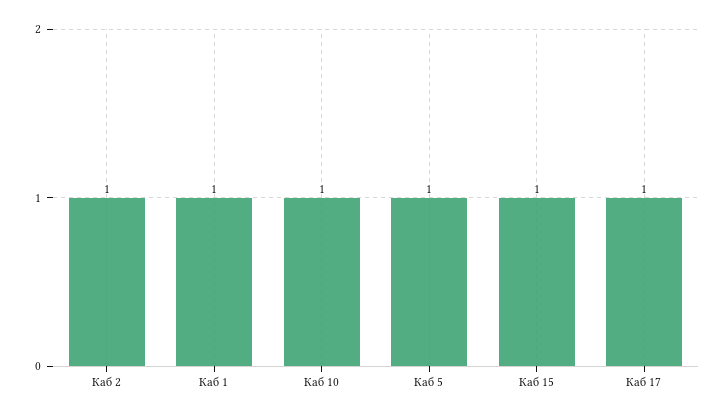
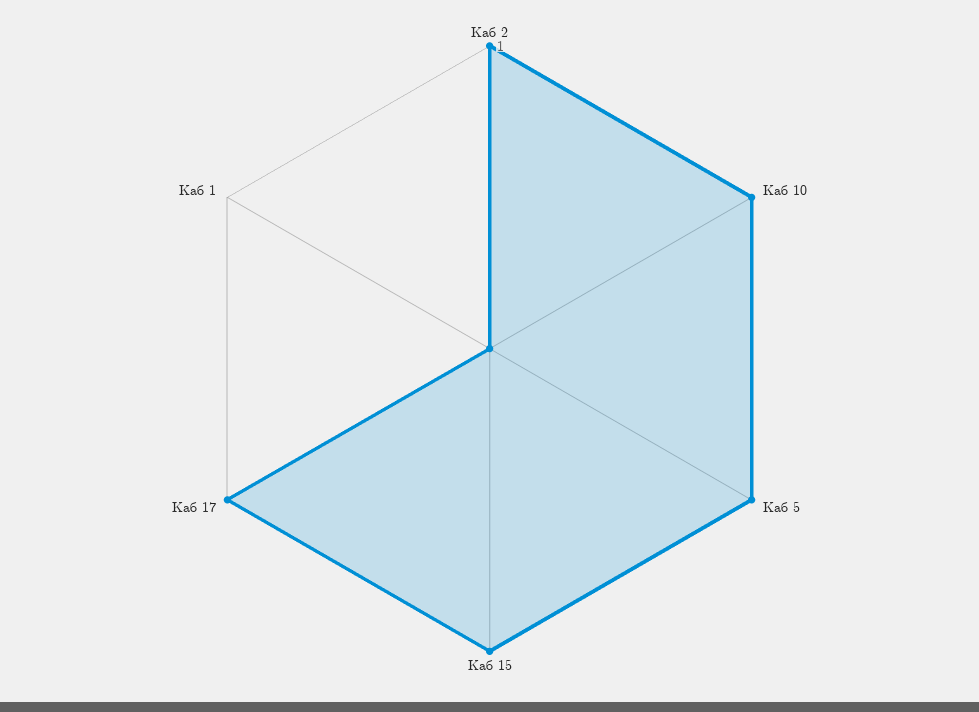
  {
    "Каб 2": 1,
-   "Каб 1": 1,
+   "Каб 1": 0,
    "Каб 10": 1,
    "Каб 5": 1,
    "Каб 15": 1,
    "Каб 17": 1
  }

